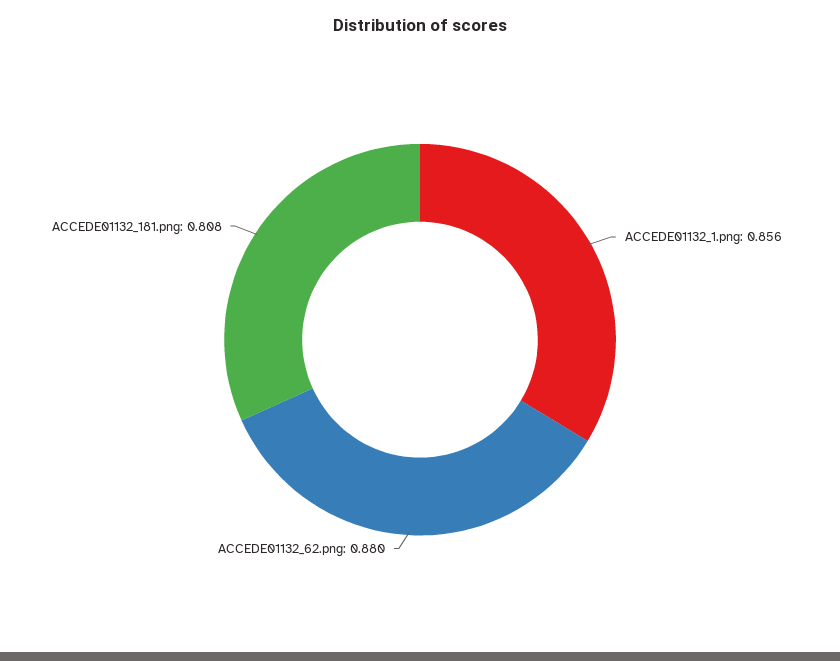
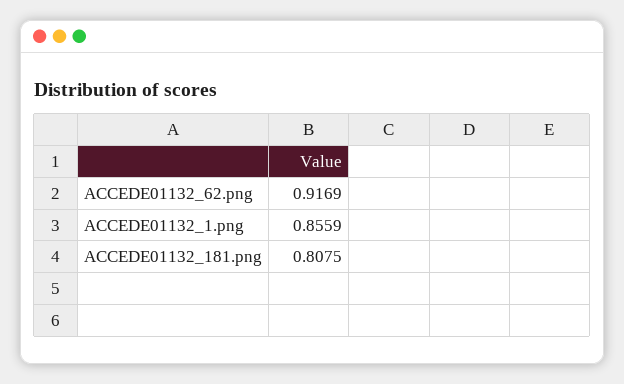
  {
    "ACCEDE01132_1.png": 0.8559,
-   "ACCEDE01132_62.png": 0.88,
+   "ACCEDE01132_62.png": 0.9169,
    "ACCEDE01132_181.png": 0.8075
  }

